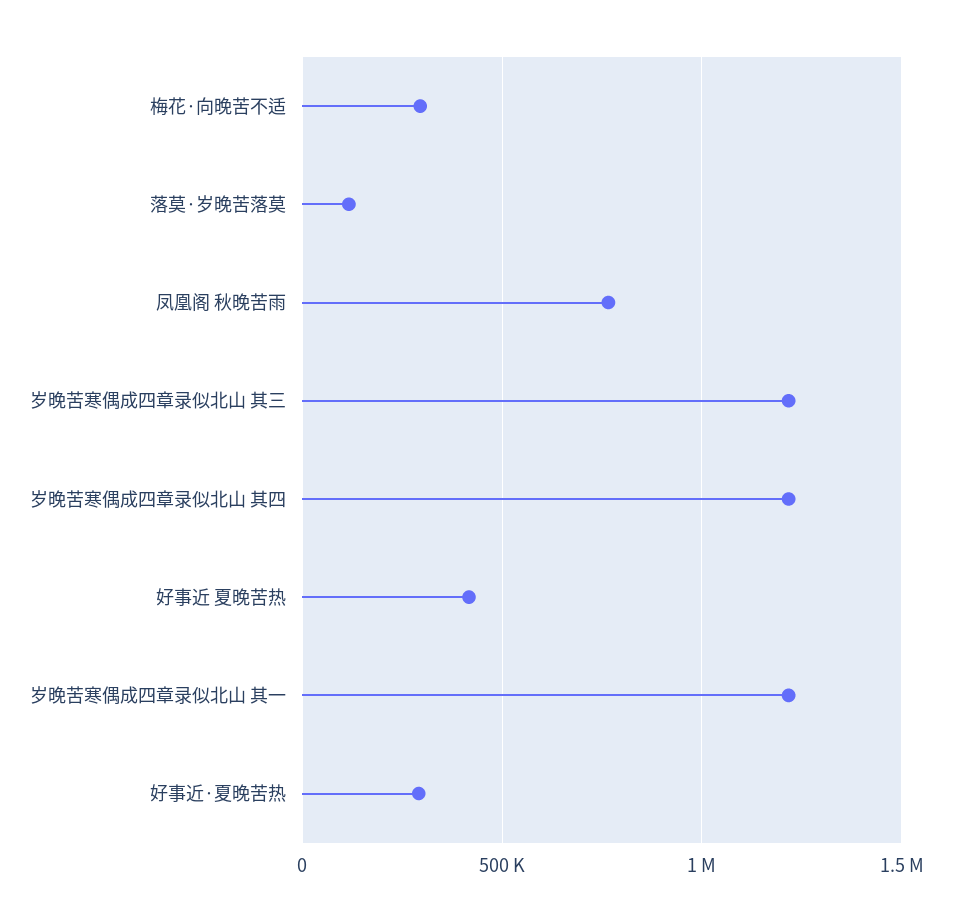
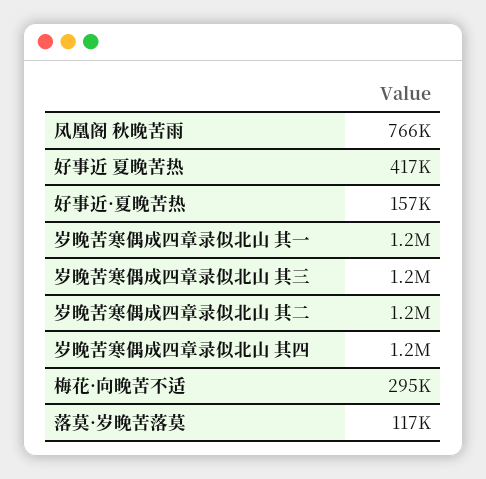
  {
    "梅花·向晚苦不适": 295000,
    "落莫·岁晚苦落莫": 117000,
    "凤凰阁 秋晚苦雨": 766000,
    "岁晚苦寒偶成四章录似北山 其三": 1200000,
    "岁晚苦寒偶成四章录似北山 其四": 1200000,
    "好事近 夏晚苦热": 417000,
    "岁晚苦寒偶成四章录似北山 其一": 1200000,
-   "好事近·夏晚苦热": 300000
+   "好事近·夏晚苦热": 157000,
+   "岁晚苦寒偶成四章录似北山 其二": 1200000
  }

